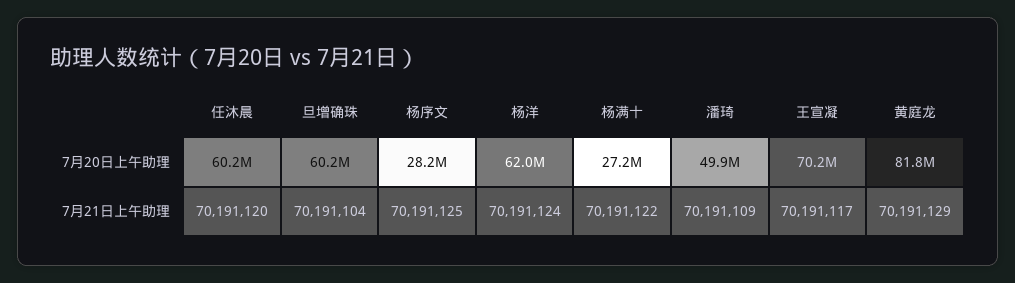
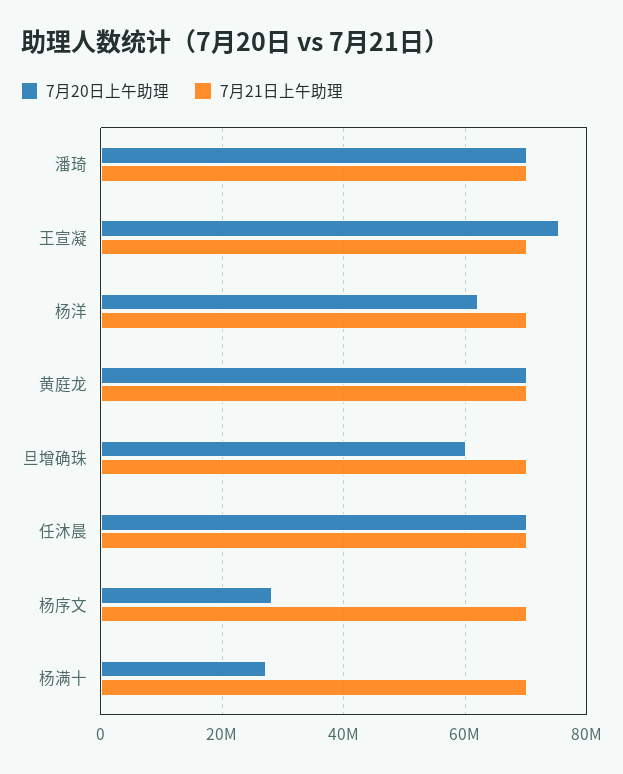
  {
    "7月20日上午助理": {
-     "任沐晨": 60200000,
+     "任沐晨": 70000000,
      "旦增确珠": 60200000,
      "杨序文": 28200000,
      "杨洋": 62000000,
      "杨满十": 27200000,
-     "潘琦": 49900000,
+     "潘琦": 70000000,
-     "王宣凝": 70200000,
+     "王宣凝": 76000000,
-     "黄庭龙": 81800000
+     "黄庭龙": 70000000
    },
    "7月21日上午助理": {
      "任沐晨": 70191120,
      "旦增确珠": 70191104,
      "杨序文": 70191125,
      "杨洋": 70191124,
      "杨满十": 70191122,
      "潘琦": 70191109,
      "王宣凝": 70191117,
      "黄庭龙": 70191129
    }
  }

